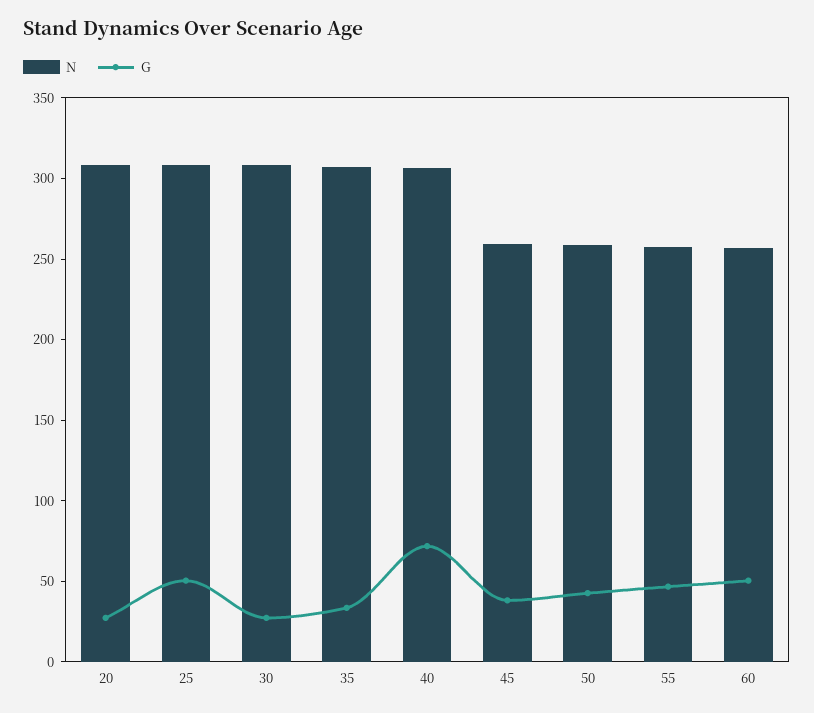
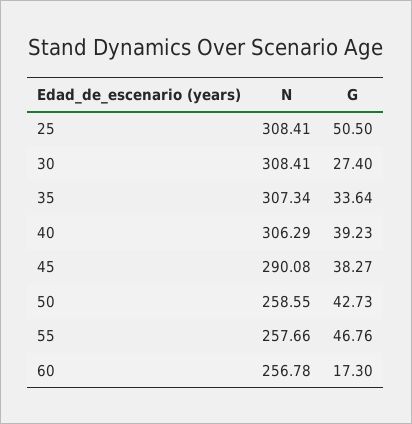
  {
    "N": {
-     "20": 310,
      "25": 308.41,
      "30": 308.41,
      "35": 307.34,
      "40": 306.29,
-     "45": 260,
+     "45": 290.08,
      "50": 258.55,
      "55": 257.66,
      "60": 256.78
    },
    "G": {
-     "20": 30,
      "25": 50.5,
      "30": 27.4,
      "35": 33.64,
-     "40": 70,
+     "40": 39.23,
      "45": 38.27,
      "50": 42.73,
      "55": 46.76,
-     "60": 50
+     "60": 17.3
    }
  }

